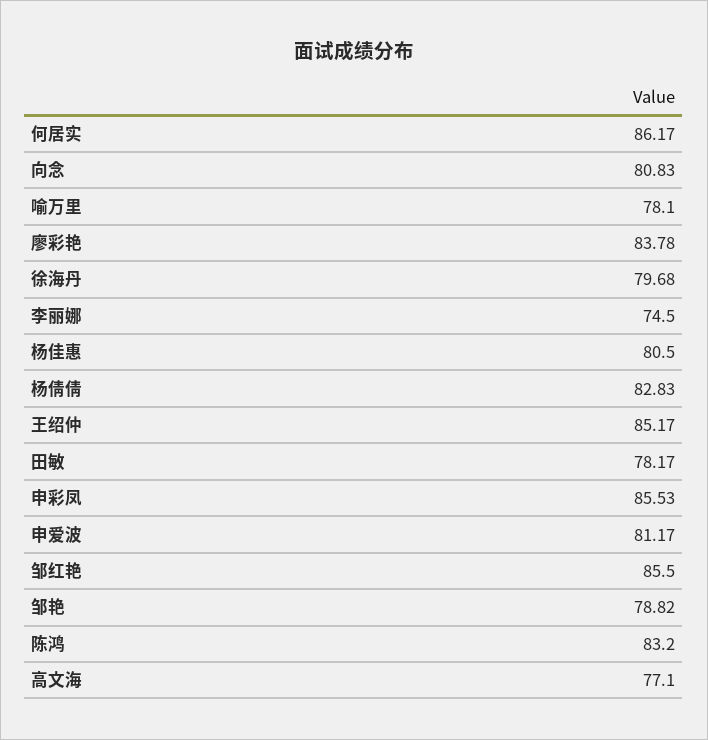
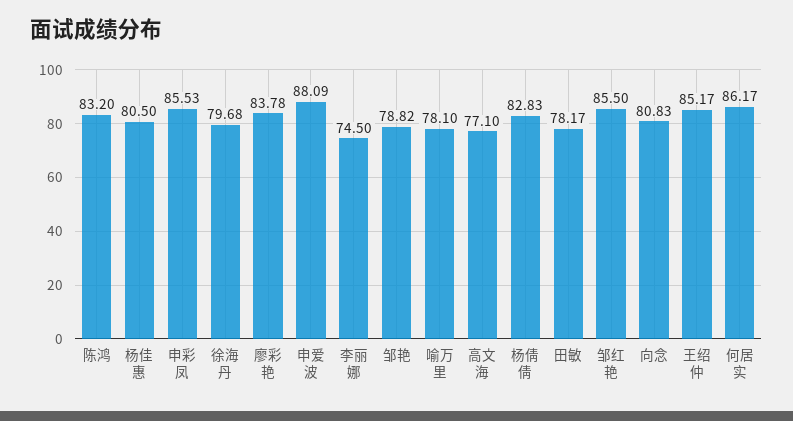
  {
    "何居实": 86.17,
    "向念": 80.83,
    "喻万里": 78.1,
    "廖彩艳": 83.78,
    "徐海丹": 79.68,
    "李丽娜": 74.5,
    "杨佳惠": 80.5,
    "杨倩倩": 82.83,
    "王绍仲": 85.17,
    "田敏": 78.17,
    "申彩凤": 85.53,
-   "申爱波": 81.17,
+   "申爱波": 88.09,
    "邹红艳": 85.5,
    "邹艳": 78.82,
    "陈鸿": 83.2,
    "高文海": 77.1
  }

